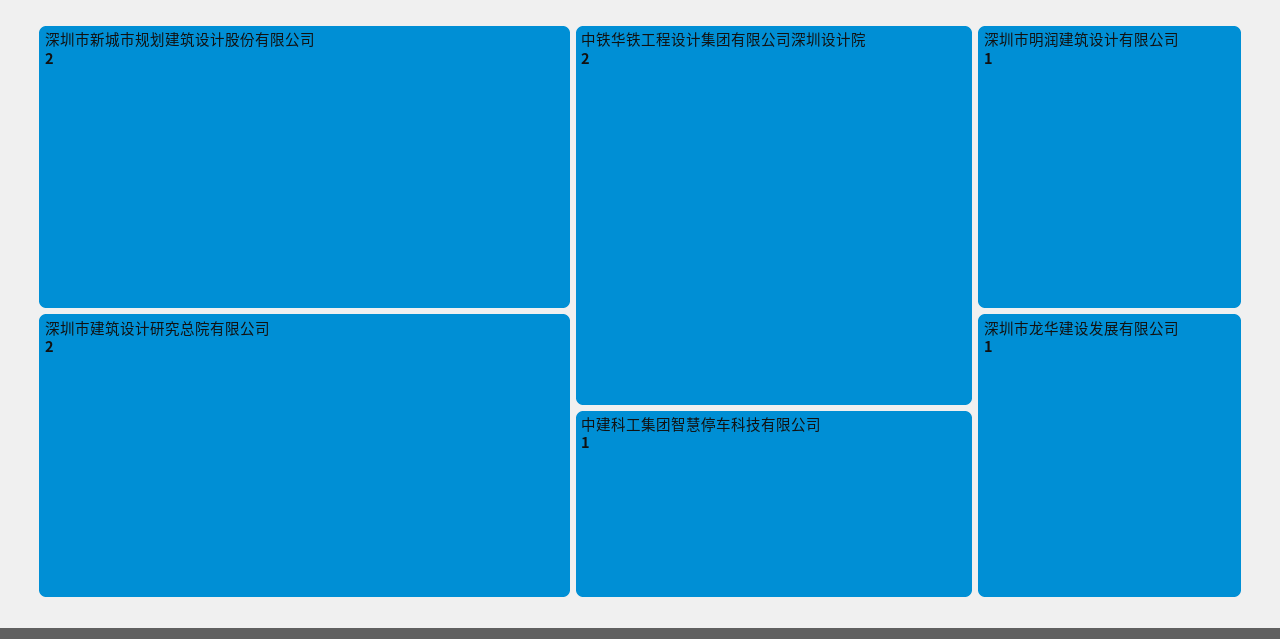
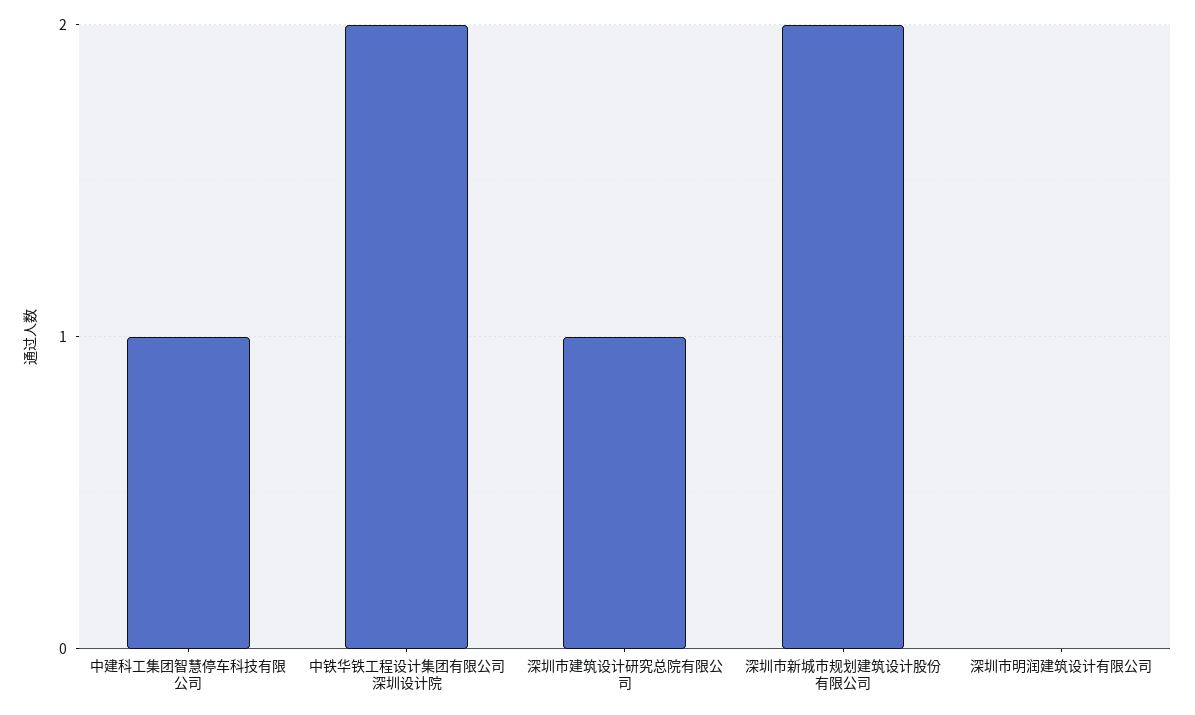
  {
    "深圳市新城市规划建筑设计股份有限公司": 2,
-   "深圳市建筑设计研究总院有限公司": 2,
+   "深圳市建筑设计研究总院有限公司": 1,
    "中铁华铁工程设计集团有限公司深圳设计院": 2,
    "中建科工集团智慧停车科技有限公司": 1,
-   "深圳市明润建筑设计有限公司": 1,
+   "深圳市明润建筑设计有限公司": 0
-   "深圳市龙华建设发展有限公司": 1
  }

